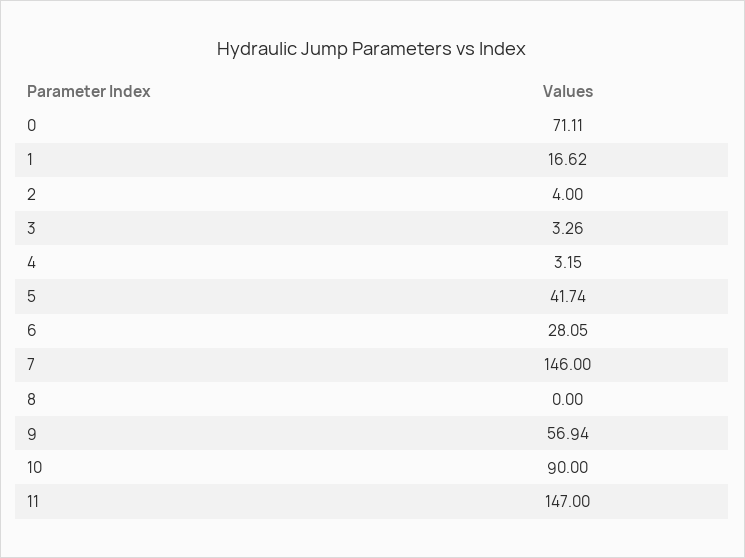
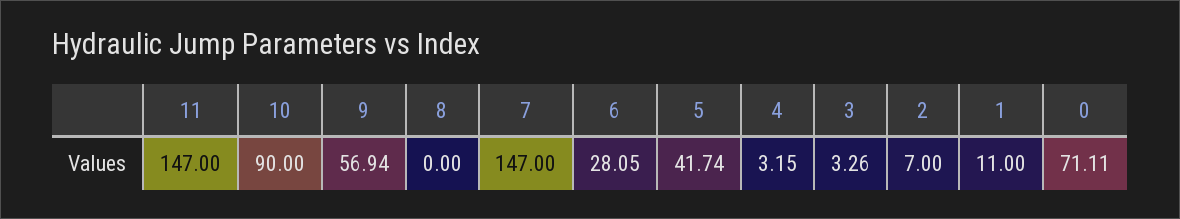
  {
    "0": 71.11,
-   "1": 16.62,
+   "1": 11,
-   "2": 4,
+   "2": 7,
    "3": 3.26,
    "4": 3.15,
    "5": 41.74,
    "6": 28.05,
-   "7": 146,
+   "7": 147,
    "8": 0,
    "9": 56.94,
    "10": 90,
    "11": 147
  }

